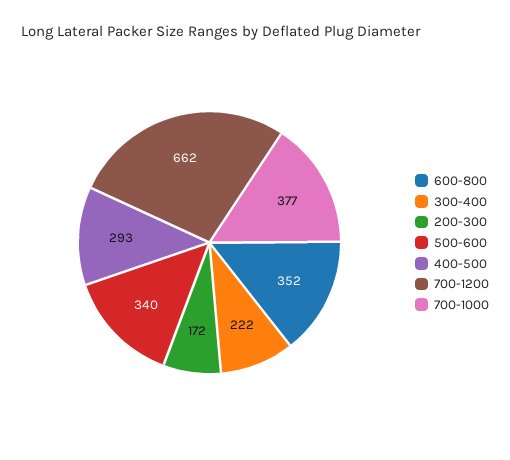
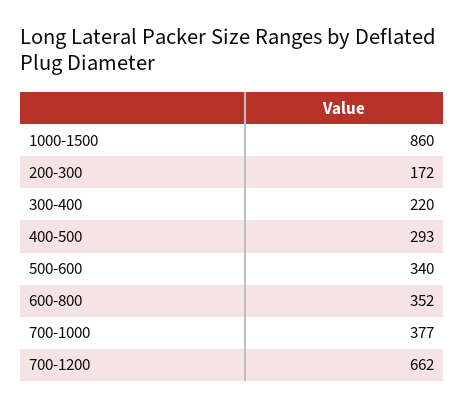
  {
    "600-800": 352,
-   "300-400": 222,
+   "300-400": 220,
    "200-300": 172,
    "500-600": 340,
    "400-500": 293,
    "700-1200": 662,
-   "700-1000": 377
+   "700-1000": 377,
+   "1000-1500": 860
  }

